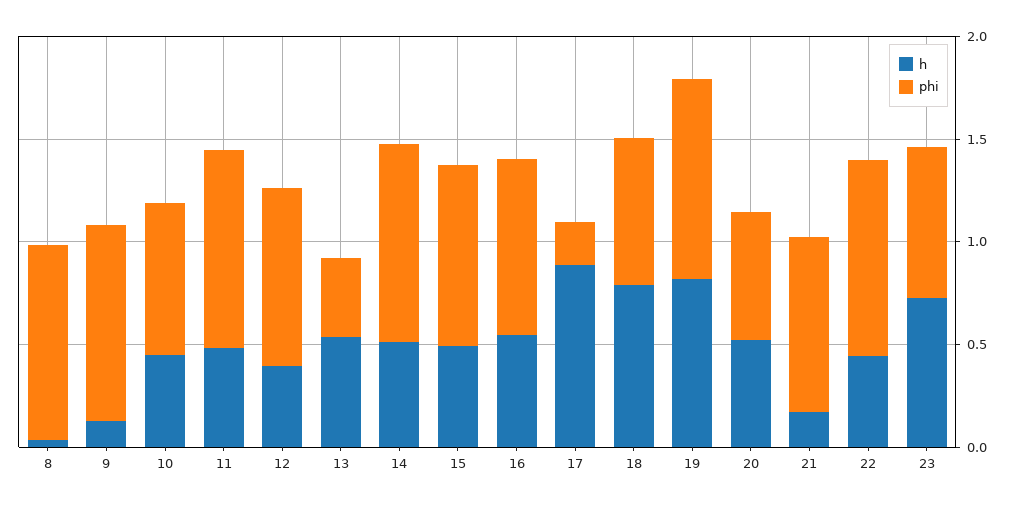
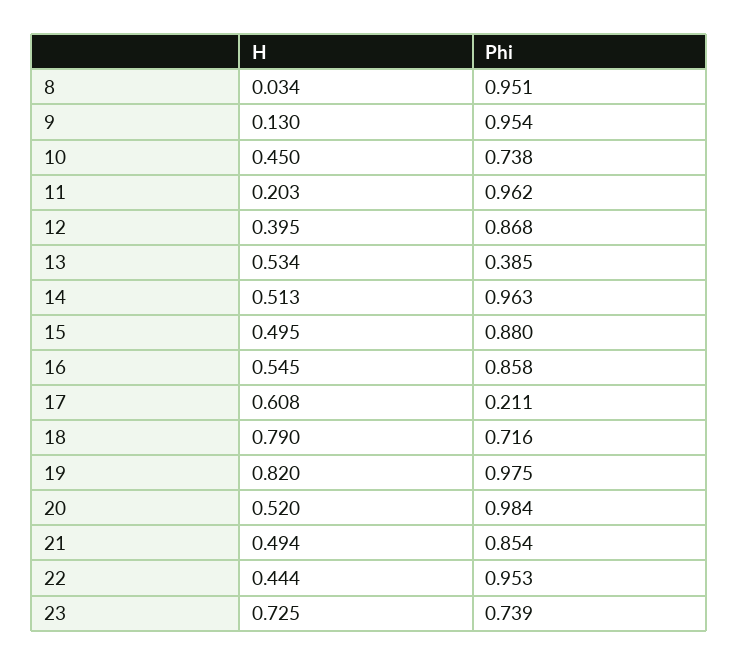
  {
    "h": {
      "8": 0.034,
      "9": 0.13,
      "10": 0.45,
-     "11": 0.5,
+     "11": 0.203,
      "12": 0.395,
      "13": 0.534,
      "14": 0.513,
      "15": 0.495,
      "16": 0.545,
-     "17": 0.9,
+     "17": 0.608,
      "18": 0.79,
      "19": 0.82,
      "20": 0.52,
-     "21": 0.2,
+     "21": 0.494,
      "22": 0.444,
      "23": 0.725
    },
    "phi": {
      "8": 0.951,
      "9": 0.954,
      "10": 0.738,
      "11": 0.962,
      "12": 0.868,
      "13": 0.385,
      "14": 0.963,
      "15": 0.88,
      "16": 0.858,
      "17": 0.211,
      "18": 0.716,
      "19": 0.975,
-     "20": 0.6,
+     "20": 0.984,
      "21": 0.854,
      "22": 0.953,
      "23": 0.739
    }
  }

